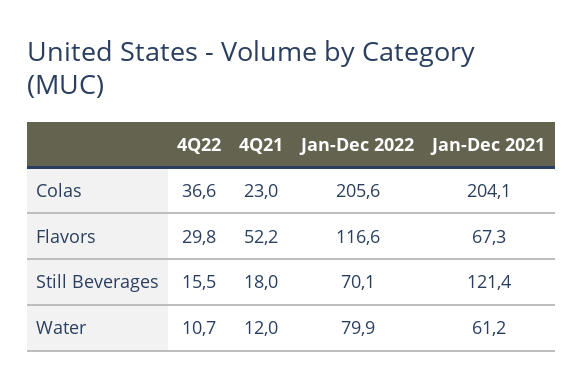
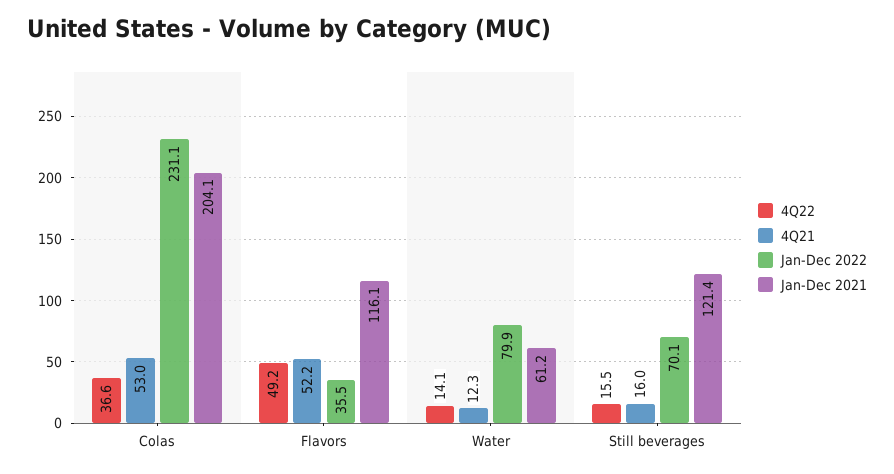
  {
    "4Q22": {
      "Colas": 36.6,
-     "Flavors": 29.8,
+     "Flavors": 49.2,
      "Still Beverages": 15.5,
-     "Water": 10.7
+     "Water": 14.1
    },
    "4Q21": {
-     "Colas": 23,
+     "Colas": 53,
      "Flavors": 52.2,
-     "Still Beverages": 18,
+     "Still Beverages": 16,
-     "Water": 12
+     "Water": 12.3
    },
    "Jan-Dec 2022": {
-     "Colas": 205.6,
+     "Colas": 231.1,
-     "Flavors": 116.6,
+     "Flavors": 35.5,
      "Still Beverages": 70.1,
      "Water": 79.9
    },
    "Jan-Dec 2021": {
      "Colas": 204.1,
-     "Flavors": 67.3,
+     "Flavors": 116.1,
      "Still Beverages": 121.4,
      "Water": 61.2
    }
  }

